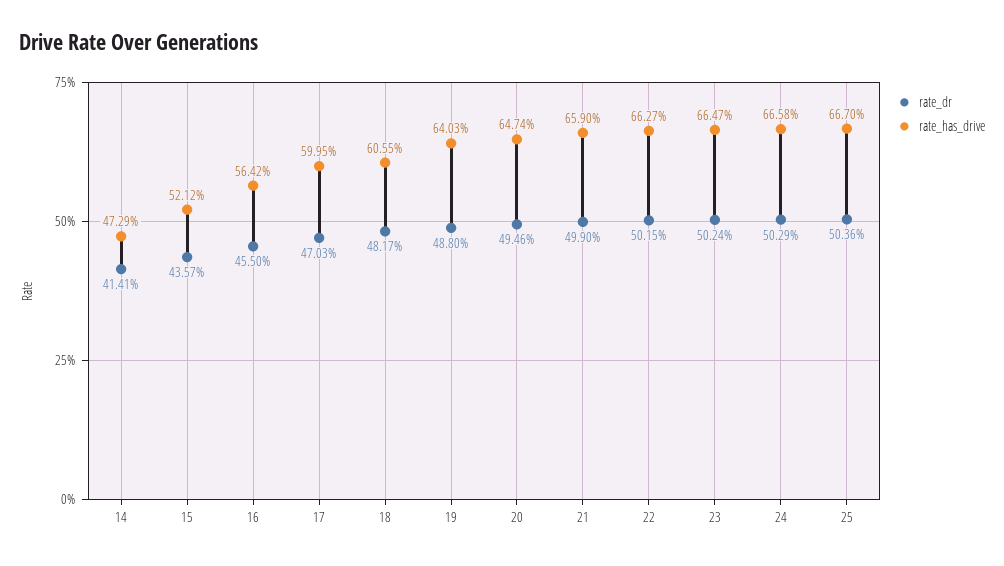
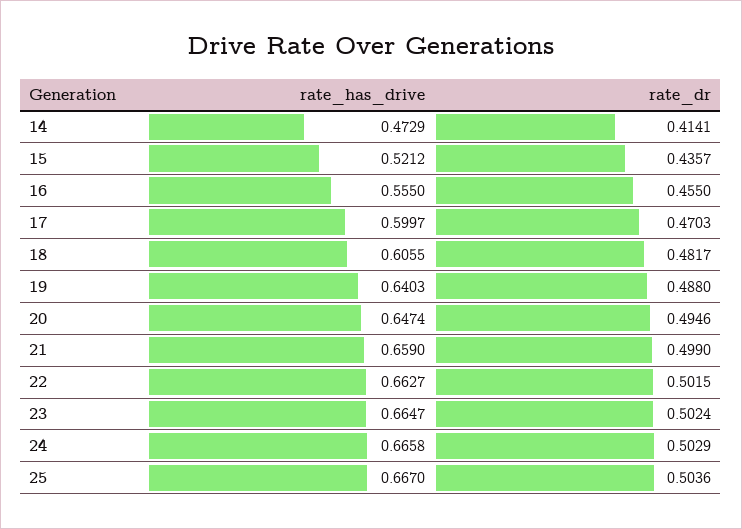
  {
    "rate_dr": {
      "14": 0.4141,
      "15": 0.4357,
      "16": 0.455,
      "17": 0.4703,
      "18": 0.4817,
      "19": 0.488,
      "20": 0.4946,
      "21": 0.499,
      "22": 0.5015,
      "23": 0.5024,
      "24": 0.5029,
      "25": 0.5036
    },
    "rate_has_drive": {
      "14": 0.4729,
      "15": 0.5212,
-     "16": 0.5642,
+     "16": 0.555,
-     "17": 0.5995,
+     "17": 0.5997,
      "18": 0.6055,
      "19": 0.6403,
      "20": 0.6474,
      "21": 0.659,
      "22": 0.6627,
      "23": 0.6647,
      "24": 0.6658,
      "25": 0.667
    }
  }

